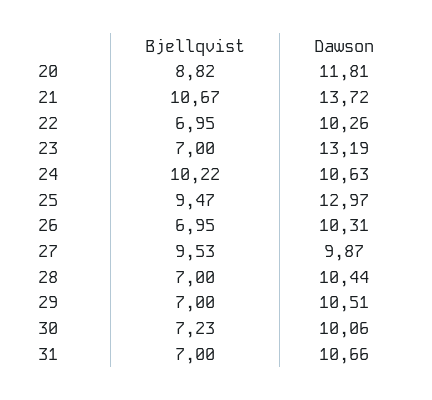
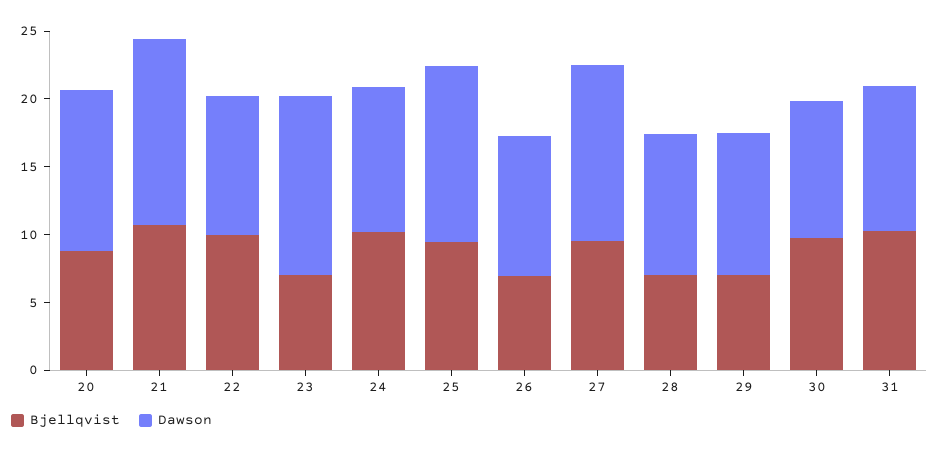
  {
    "Bjellqvist": {
      "20": 8.82,
      "21": 10.67,
-     "22": 6.95,
+     "22": 10,
      "23": 7,
      "24": 10.22,
      "25": 9.47,
      "26": 6.95,
      "27": 9.53,
      "28": 7,
      "29": 7,
-     "30": 7.23,
+     "30": 10,
-     "31": 7
+     "31": 10
    },
    "Dawson": {
      "20": 11.81,
      "21": 13.72,
      "22": 10.26,
      "23": 13.19,
      "24": 10.63,
      "25": 12.97,
      "26": 10.31,
-     "27": 9.87,
+     "27": 13,
      "28": 10.44,
      "29": 10.51,
      "30": 10.06,
      "31": 10.66
    }
  }

